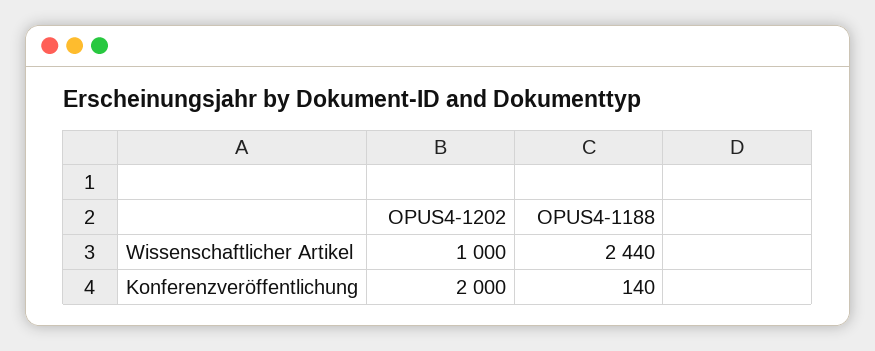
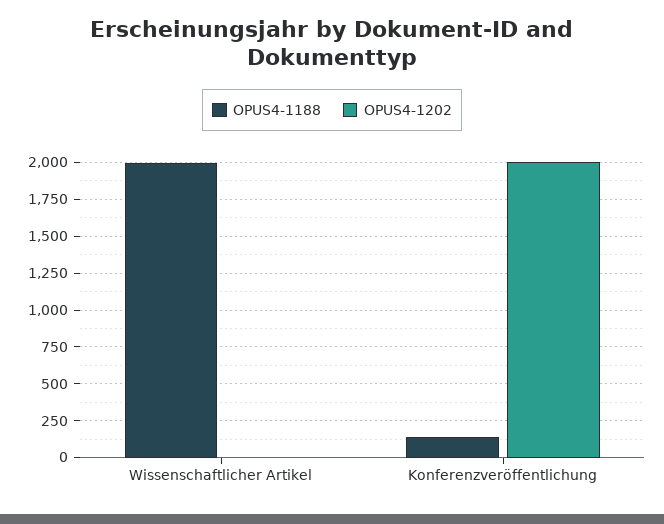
  {
    "OPUS4-1202": {
-     "Wissenschaftlicher Artikel": 1000,
+     "Wissenschaftlicher Artikel": 0,
      "Konferenzveröffentlichung": 2000
    },
    "OPUS4-1188": {
-     "Wissenschaftlicher Artikel": 2440,
+     "Wissenschaftlicher Artikel": 2000,
      "Konferenzveröffentlichung": 140
    }
  }

